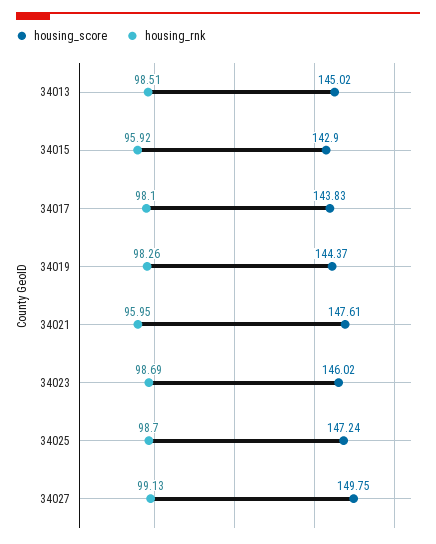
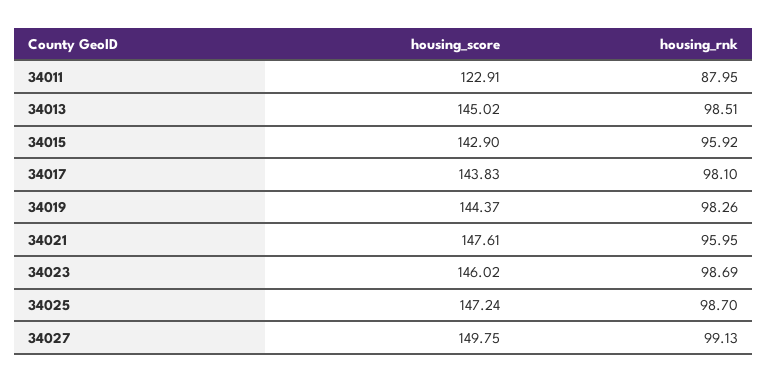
  {
    "housing_score": {
      "34013": 145.02,
      "34015": 142.9,
      "34017": 143.83,
      "34019": 144.37,
      "34021": 147.61,
      "34023": 146.02,
      "34025": 147.24,
-     "34027": 149.75
+     "34027": 149.75,
+     "34011": 122.91
    },
    "housing_rnk": {
      "34013": 98.51,
      "34015": 95.92,
      "34017": 98.1,
      "34019": 98.26,
      "34021": 95.95,
      "34023": 98.69,
      "34025": 98.7,
-     "34027": 99.13
+     "34027": 99.13,
+     "34011": 87.95
    }
  }

